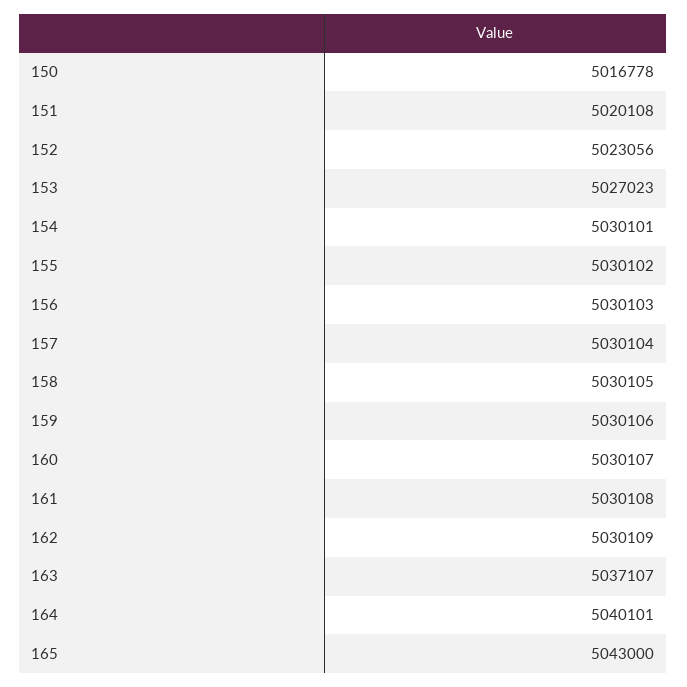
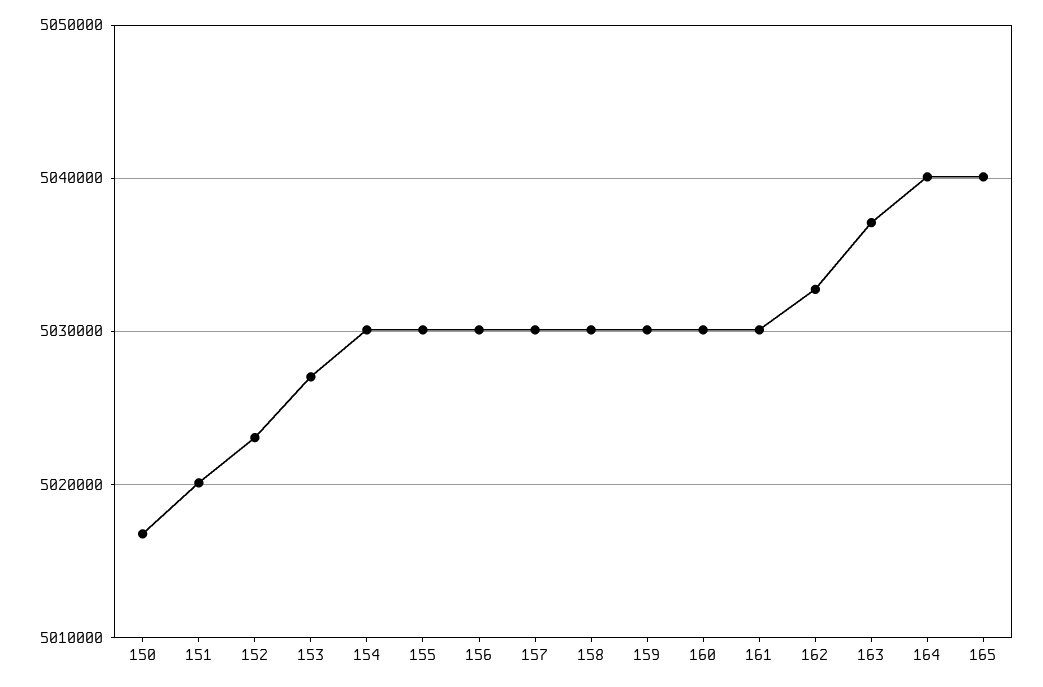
  {
    "150": 5016778,
    "151": 5020108,
    "152": 5023056,
    "153": 5027023,
    "154": 5030101,
    "155": 5030102,
    "156": 5030103,
    "157": 5030104,
    "158": 5030105,
    "159": 5030106,
    "160": 5030107,
    "161": 5030108,
-   "162": 5030109,
+   "162": 5033000,
    "163": 5037107,
    "164": 5040101,
-   "165": 5043000
+   "165": 5040000
  }

